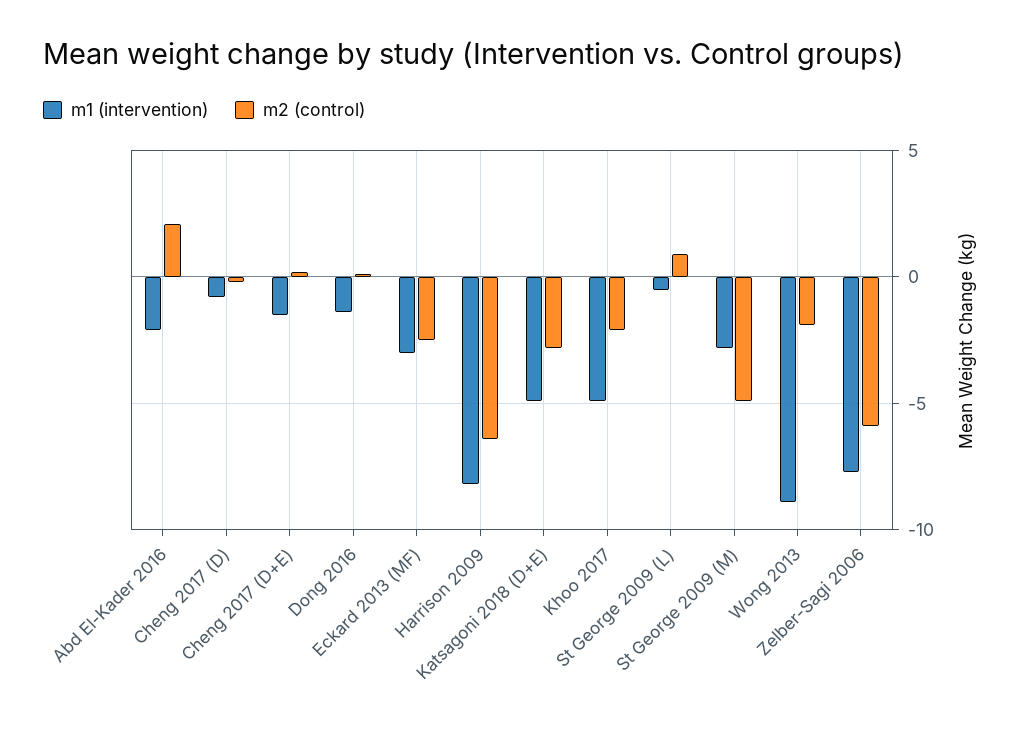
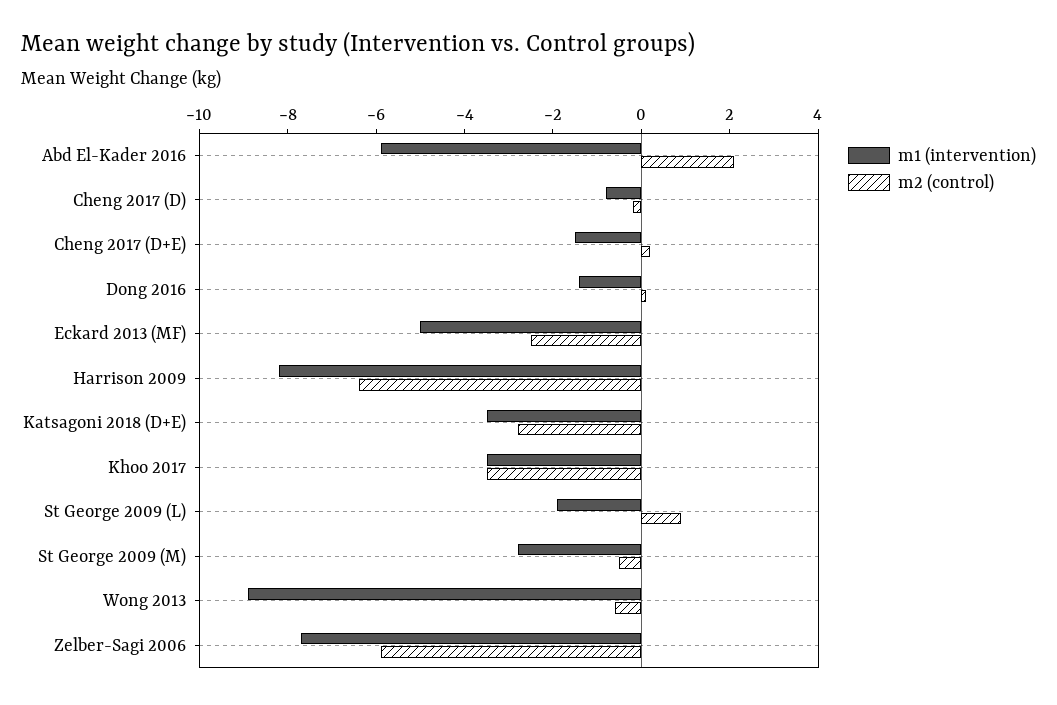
  {
    "m1 (intervention)": {
-     "Abd El-Kader 2016": -2,
+     "Abd El-Kader 2016": -6,
      "Cheng 2017 (D)": -1,
      "Cheng 2017 (D+E)": -1.5,
      "Dong 2016": -1.5,
-     "Eckard 2013 (MF)": -3,
+     "Eckard 2013 (MF)": -5,
      "Harrison 2009": -8,
-     "Katsagoni 2018 (D+E)": -5,
+     "Katsagoni 2018 (D+E)": -3.5,
-     "Khoo 2017": -5,
+     "Khoo 2017": -3.5,
-     "St George 2009 (L)": -0.5,
+     "St George 2009 (L)": -2,
      "St George 2009 (M)": -3,
      "Wong 2013": -9,
      "Zelber-Sagi 2006": -7.5
    },
    "m2 (control)": {
      "Abd El-Kader 2016": 2,
      "Cheng 2017 (D)": 0,
      "Cheng 2017 (D+E)": 0,
      "Dong 2016": 0,
      "Eckard 2013 (MF)": -2.5,
      "Harrison 2009": -6.5,
      "Katsagoni 2018 (D+E)": -3,
-     "Khoo 2017": -2,
+     "Khoo 2017": -3.5,
      "St George 2009 (L)": 1,
-     "St George 2009 (M)": -5,
+     "St George 2009 (M)": -0.5,
-     "Wong 2013": -2,
+     "Wong 2013": -0.5,
      "Zelber-Sagi 2006": -6
    }
  }

